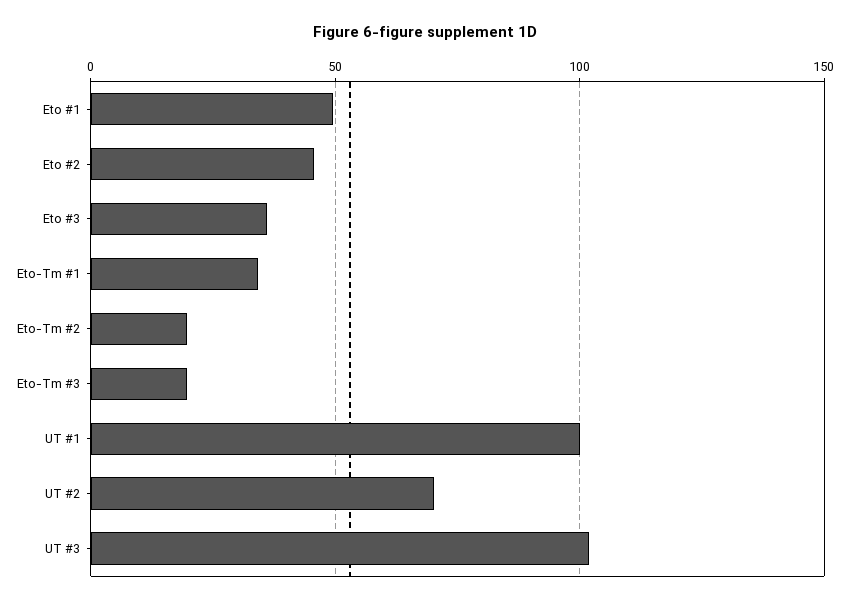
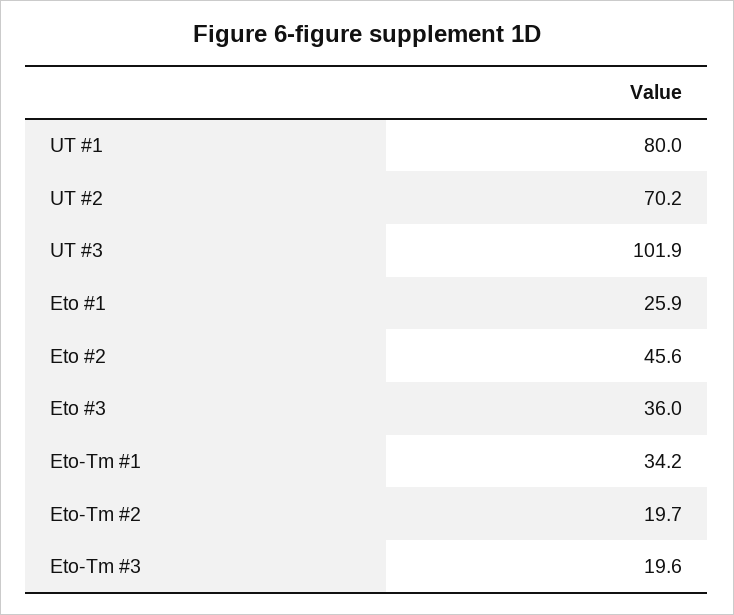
  {
-   "Eto #1": 50,
+   "Eto #1": 25.9,
    "Eto #2": 45.6,
    "Eto #3": 36,
    "Eto-Tm #1": 34.2,
    "Eto-Tm #2": 19.7,
    "Eto-Tm #3": 19.6,
-   "UT #1": 100,
+   "UT #1": 80,
    "UT #2": 70.2,
    "UT #3": 101.9
  }

